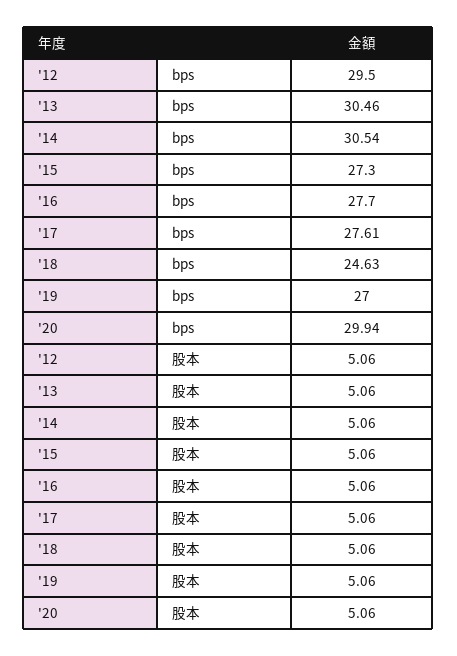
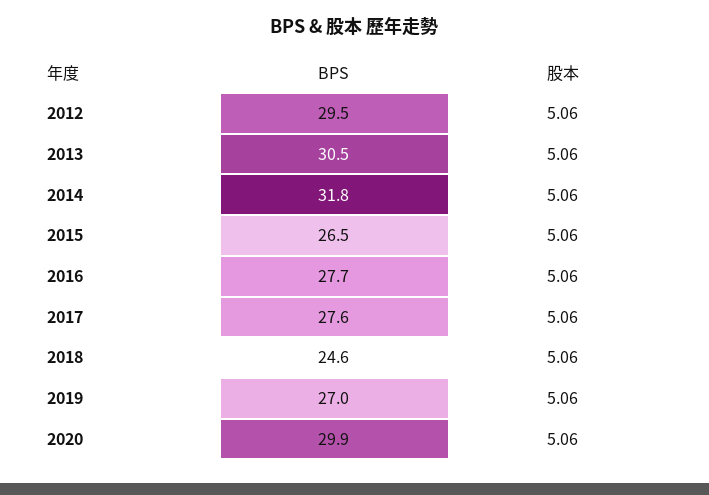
  {
    "'12": {
      "bps": 29.5,
      "股本": 5.06
    },
    "'13": {
      "bps": 30.46,
      "股本": 5.06
    },
    "'14": {
-     "bps": 30.54,
+     "bps": 31.8,
      "股本": 5.06
    },
    "'15": {
-     "bps": 27.3,
+     "bps": 26.5,
      "股本": 5.06
    },
    "'16": {
      "bps": 27.7,
      "股本": 5.06
    },
    "'17": {
      "bps": 27.61,
      "股本": 5.06
    },
    "'18": {
      "bps": 24.63,
      "股本": 5.06
    },
    "'19": {
      "bps": 27,
      "股本": 5.06
    },
    "'20": {
      "bps": 29.94,
      "股本": 5.06
    }
  }

